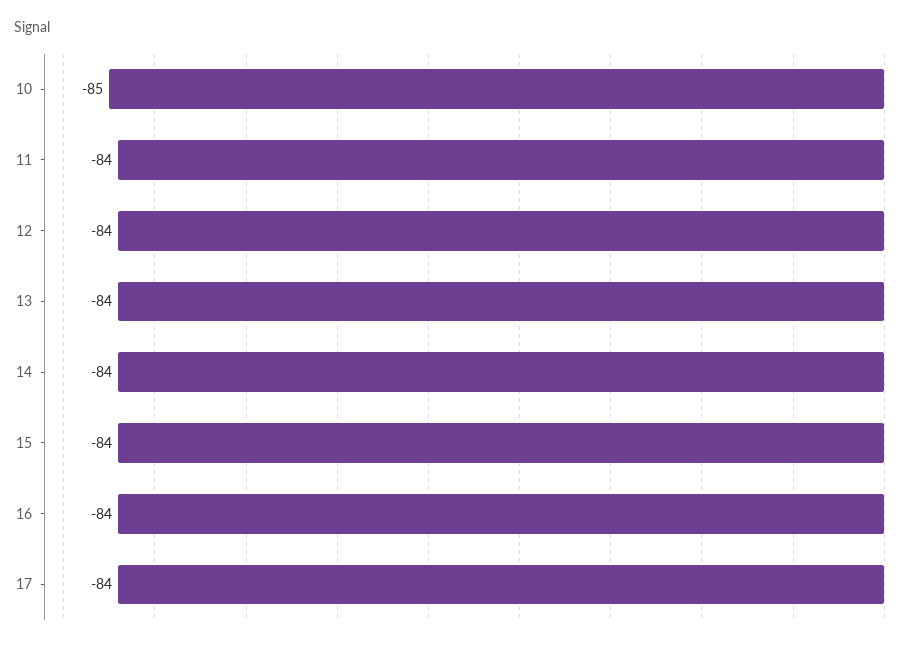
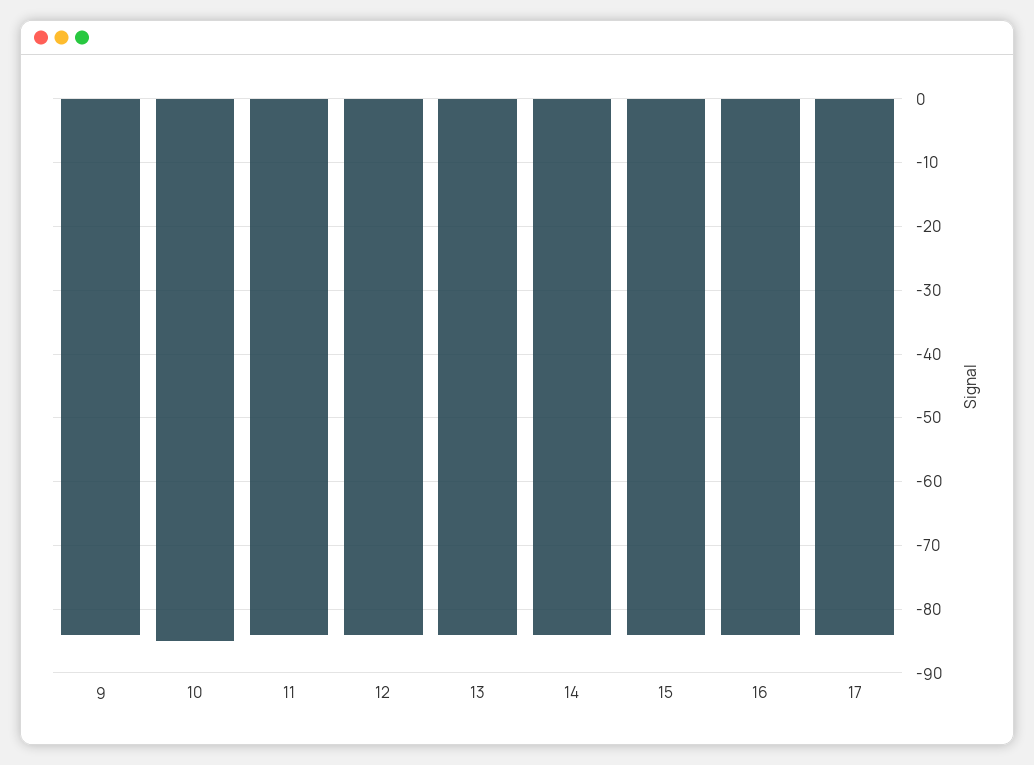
  {
    "10": -85,
    "11": -84,
    "12": -84,
    "13": -84,
    "14": -84,
    "15": -84,
    "16": -84,
-   "17": -84
+   "17": -84,
+   "9": -84
  }

